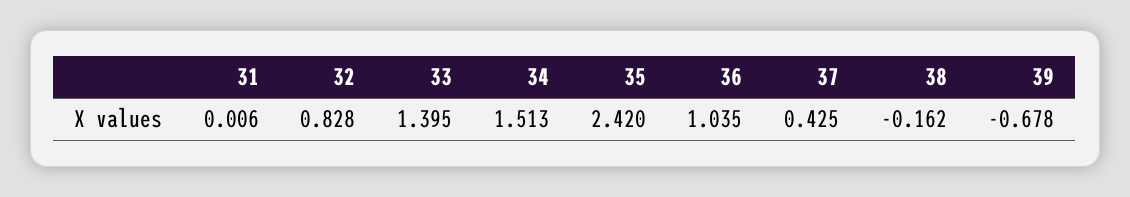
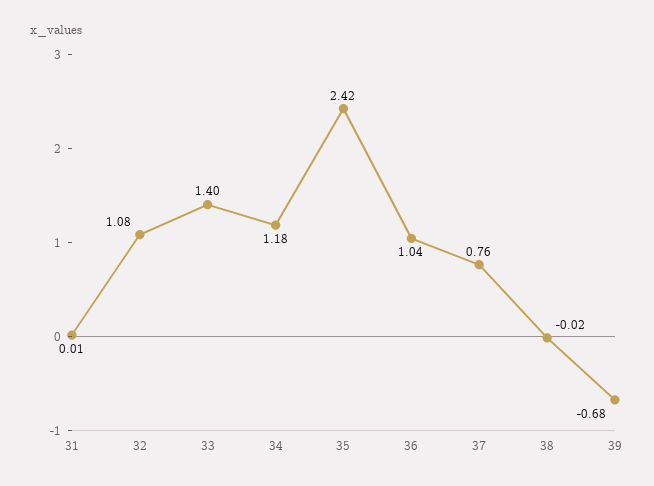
  {
    "31": 0.006,
-   "32": 0.828,
+   "32": 1.08,
    "33": 1.395,
-   "34": 1.513,
+   "34": 1.18,
    "35": 2.42,
    "36": 1.035,
-   "37": 0.425,
+   "37": 0.76,
-   "38": -0.162,
+   "38": -0.02,
    "39": -0.678
  }

